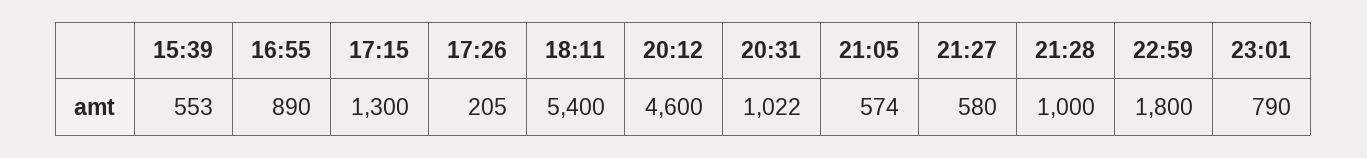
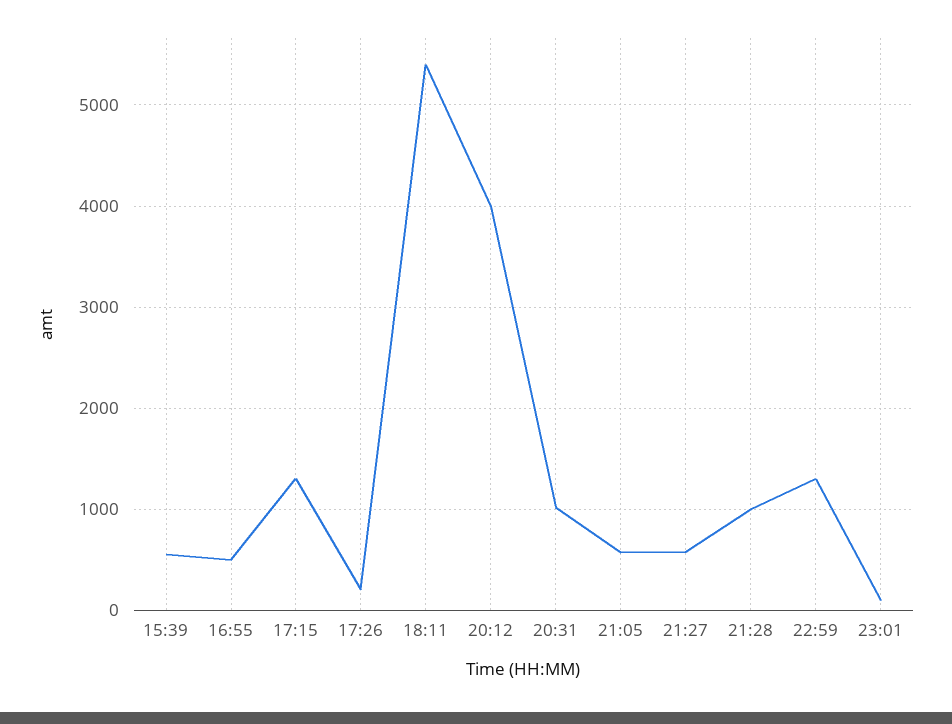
  {
    "15:39": 553,
-   "16:55": 890,
+   "16:55": 500,
    "17:15": 1300,
    "17:26": 205,
    "18:11": 5400,
-   "20:12": 4600,
+   "20:12": 4000,
    "20:31": 1022,
    "21:05": 574,
    "21:27": 580,
    "21:28": 1000,
-   "22:59": 1800,
+   "22:59": 1300,
-   "23:01": 790
+   "23:01": 100
  }

